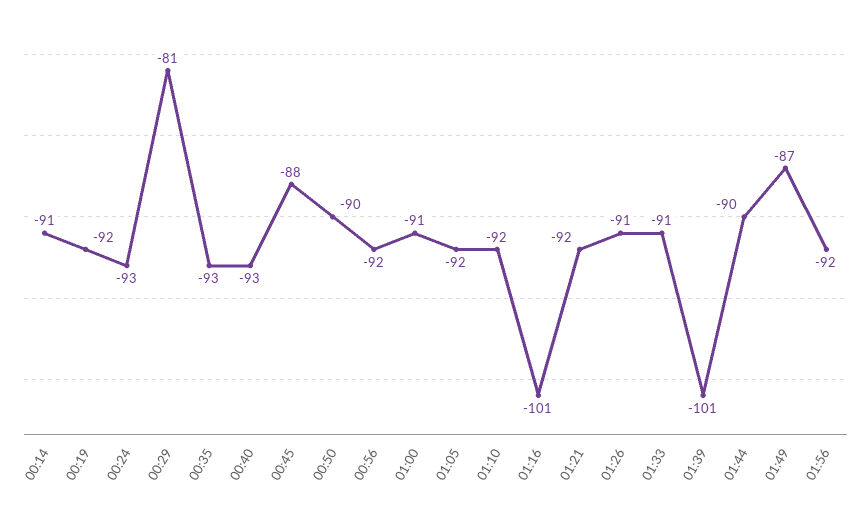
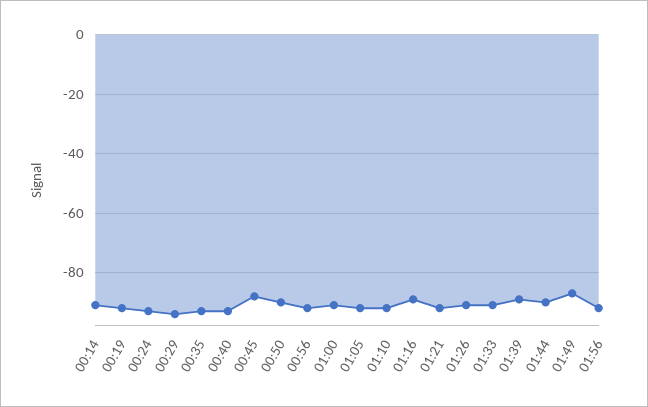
  {
    "00:14": -91,
    "00:19": -92,
    "00:24": -93,
-   "00:29": -81,
+   "00:29": -95,
    "00:35": -93,
    "00:40": -93,
    "00:45": -88,
    "00:50": -90,
    "00:56": -92,
    "01:00": -91,
    "01:05": -92,
    "01:10": -92,
-   "01:16": -101,
+   "01:16": -90,
    "01:21": -92,
    "01:26": -91,
    "01:33": -91,
-   "01:39": -101,
+   "01:39": -90,
    "01:44": -90,
    "01:49": -87,
    "01:56": -92
  }

